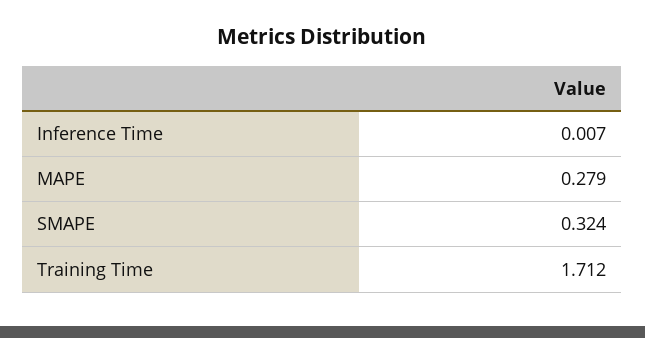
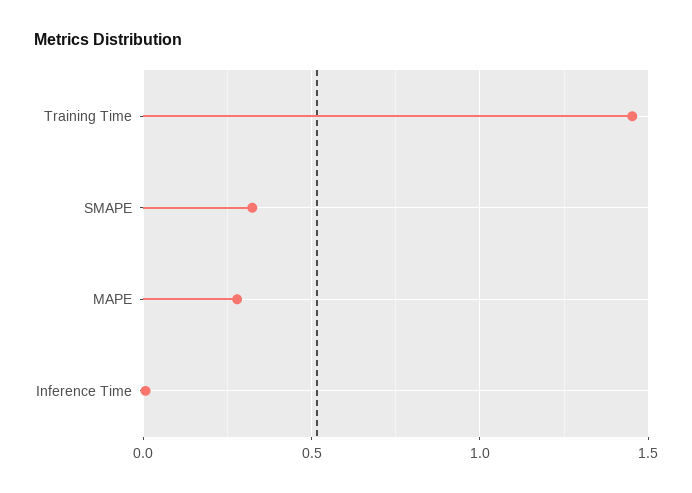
  {
    "Inference Time": 0.007,
    "MAPE": 0.279,
    "SMAPE": 0.324,
-   "Training Time": 1.712
+   "Training Time": 1.45
  }

